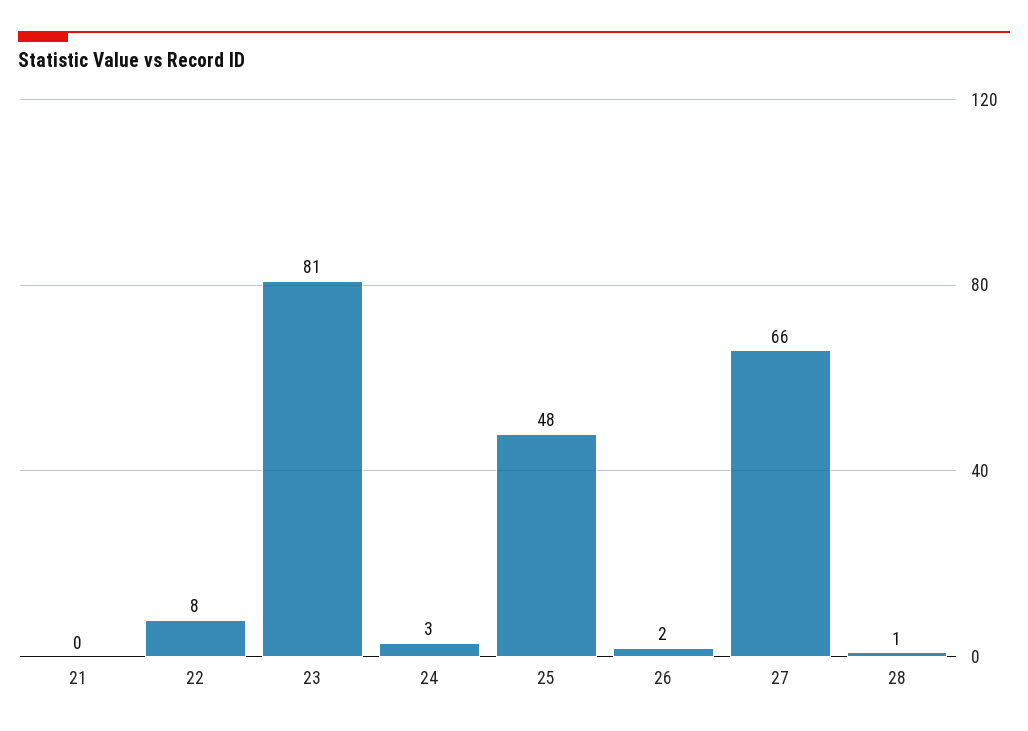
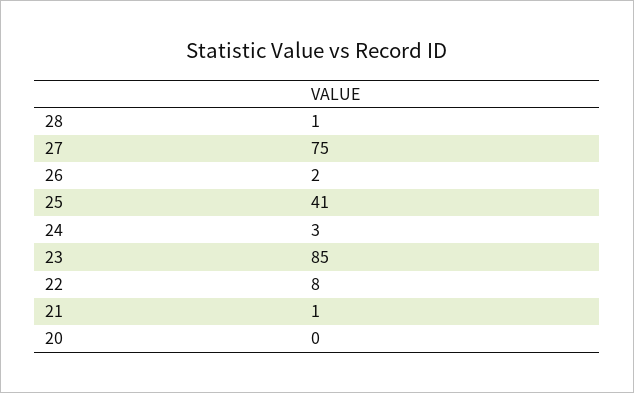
  {
-   "21": 0,
+   "21": 1,
    "22": 8,
-   "23": 81,
+   "23": 85,
    "24": 3,
-   "25": 48,
+   "25": 41,
    "26": 2,
-   "27": 66,
+   "27": 75,
-   "28": 1
+   "28": 1,
+   "20": 0
  }

